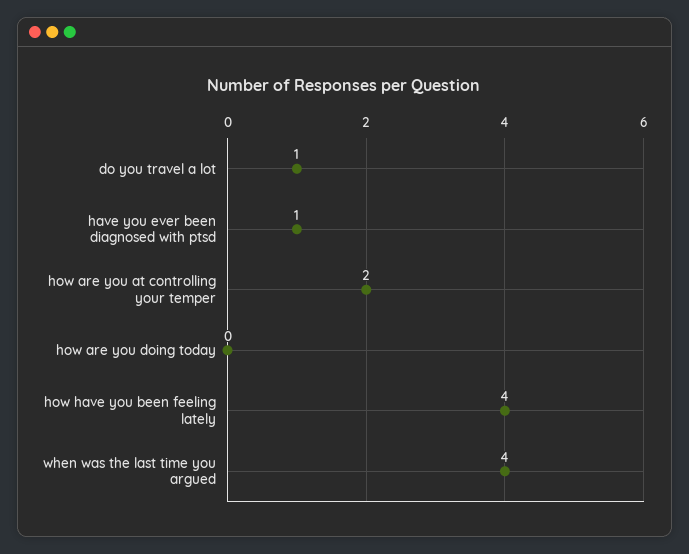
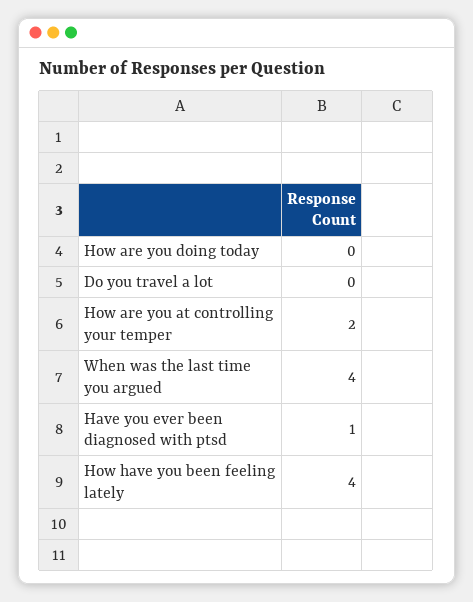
  {
-   "do you travel a lot": 1,
+   "do you travel a lot": 0,
    "have you ever been diagnosed with ptsd": 1,
    "how are you at controlling your temper": 2,
    "how are you doing today": 0,
    "how have you been feeling lately": 4,
    "when was the last time you argued": 4
  }

